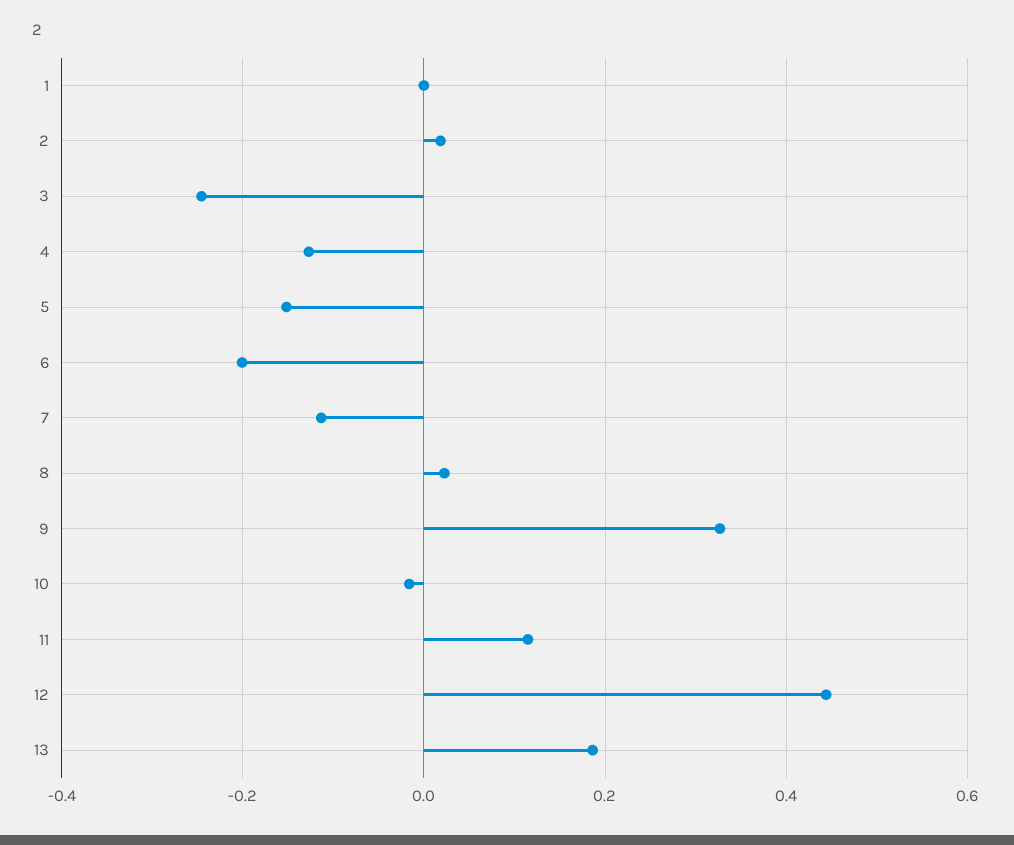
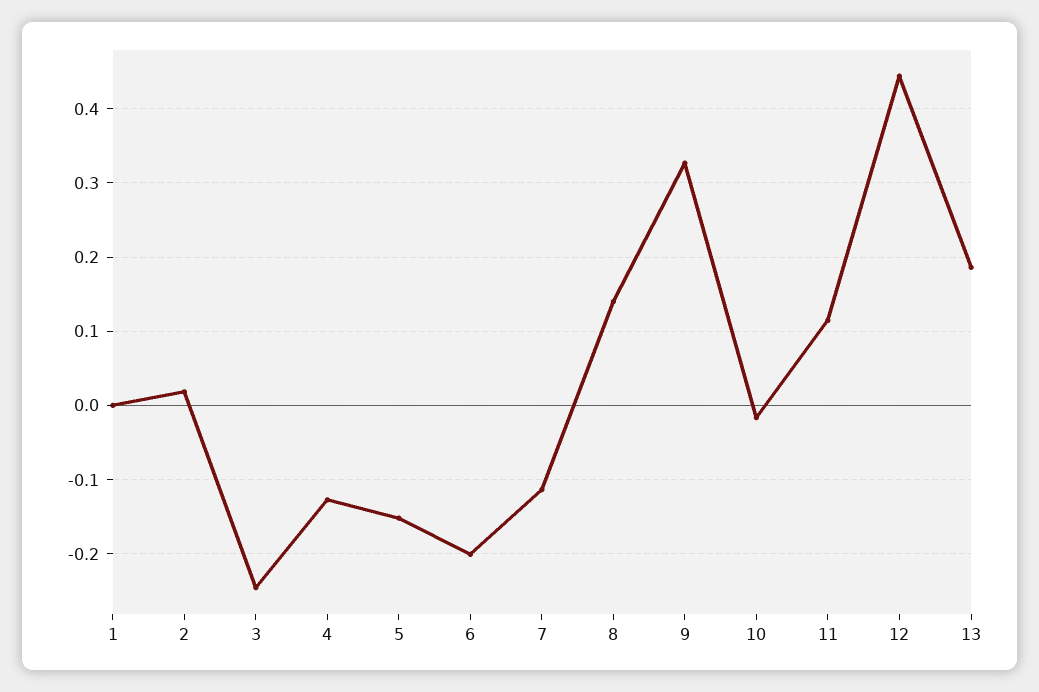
  {
    "1": 0,
    "2": 0.02,
    "3": -0.25,
    "4": -0.13,
    "5": -0.15,
    "6": -0.2,
    "7": -0.11,
-   "8": 0.02,
+   "8": 0.14,
    "9": 0.33,
    "10": -0.02,
    "11": 0.11,
    "12": 0.44,
    "13": 0.19
  }

